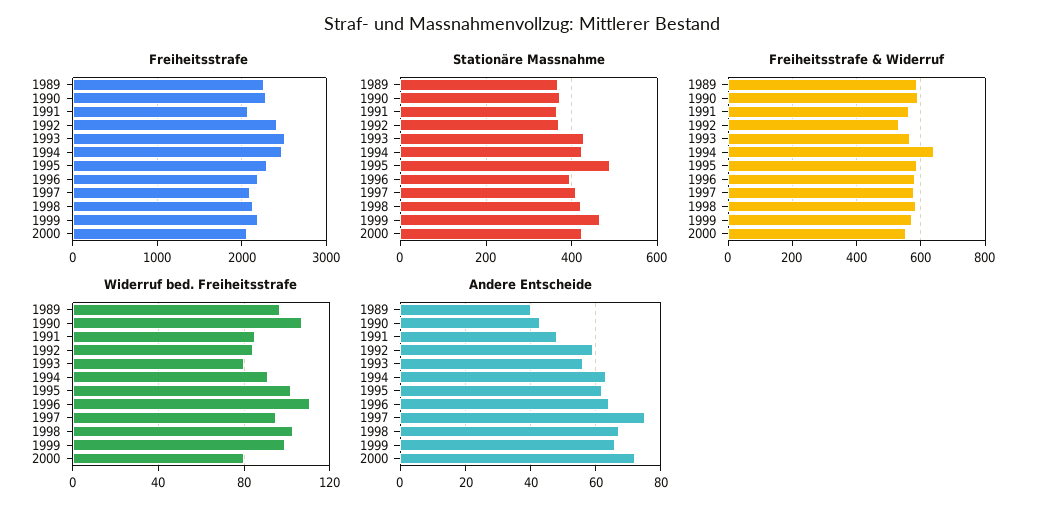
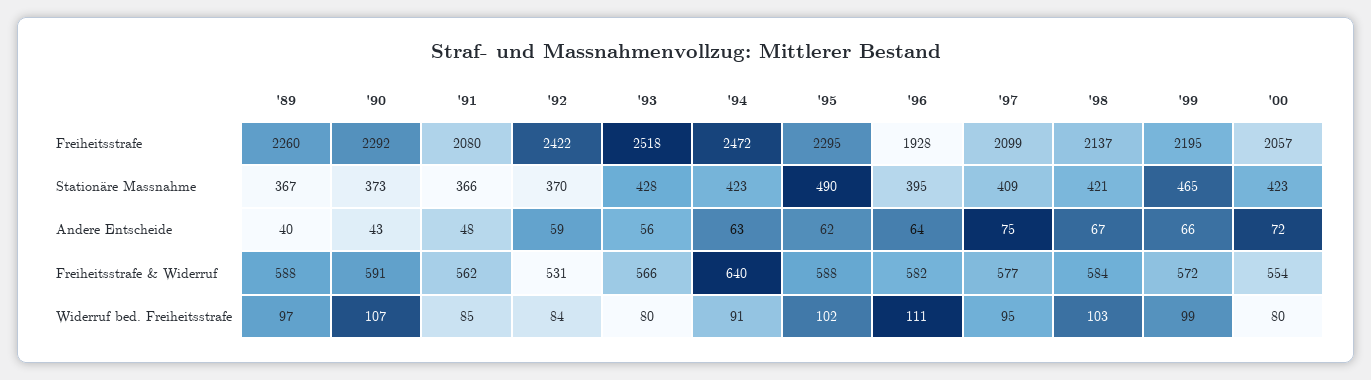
  {
    "Freiheitsstrafe": {
      "1989": 2260,
      "1990": 2292,
      "1991": 2080,
      "1992": 2422,
      "1993": 2518,
      "1994": 2472,
      "1995": 2295,
-     "1996": 2200,
+     "1996": 1928,
      "1997": 2099,
      "1998": 2137,
      "1999": 2195,
      "2000": 2057
    },
    "Stationäre Massnahme": {
      "1989": 367,
      "1990": 373,
      "1991": 366,
      "1992": 370,
      "1993": 428,
      "1994": 423,
      "1995": 490,
      "1996": 395,
      "1997": 409,
      "1998": 421,
      "1999": 465,
      "2000": 423
    },
    "Freiheitsstrafe & Widerruf": {
      "1989": 588,
      "1990": 591,
      "1991": 562,
      "1992": 531,
      "1993": 566,
      "1994": 640,
      "1995": 588,
      "1996": 582,
      "1997": 577,
      "1998": 584,
      "1999": 572,
      "2000": 554
    },
    "Widerruf bed. Freiheitsstrafe": {
      "1989": 97,
      "1990": 107,
      "1991": 85,
      "1992": 84,
      "1993": 80,
      "1994": 91,
      "1995": 102,
      "1996": 111,
      "1997": 95,
      "1998": 103,
      "1999": 99,
      "2000": 80
    },
    "Andere Entscheide": {
      "1989": 40,
      "1990": 43,
      "1991": 48,
      "1992": 59,
      "1993": 56,
      "1994": 63,
      "1995": 62,
      "1996": 64,
      "1997": 75,
      "1998": 67,
      "1999": 66,
      "2000": 72
    }
  }

